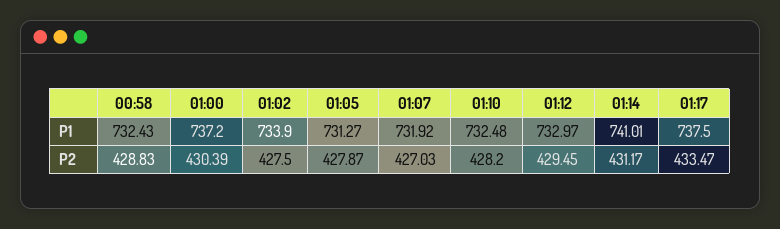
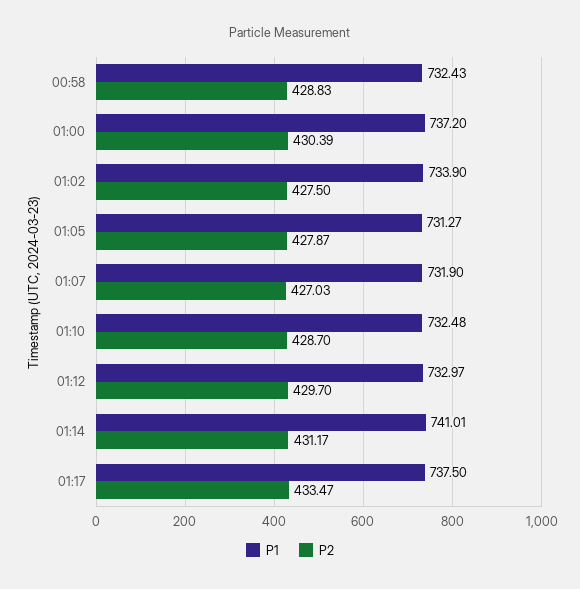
  {
    "P1": {
      "00:58": 732.43,
      "01:00": 737.2,
      "01:02": 733.9,
      "01:05": 731.27,
-     "01:07": 731.92,
+     "01:07": 731.9,
      "01:10": 732.48,
      "01:12": 732.97,
      "01:14": 741.01,
      "01:17": 737.5
    },
    "P2": {
      "00:58": 428.83,
      "01:00": 430.39,
      "01:02": 427.5,
      "01:05": 427.87,
      "01:07": 427.03,
-     "01:10": 428.2,
+     "01:10": 428.7,
-     "01:12": 429.45,
+     "01:12": 429.7,
      "01:14": 431.17,
      "01:17": 433.47
    }
  }

